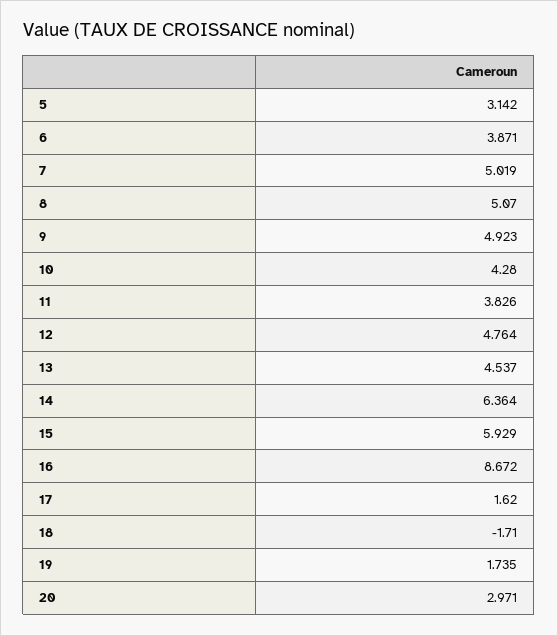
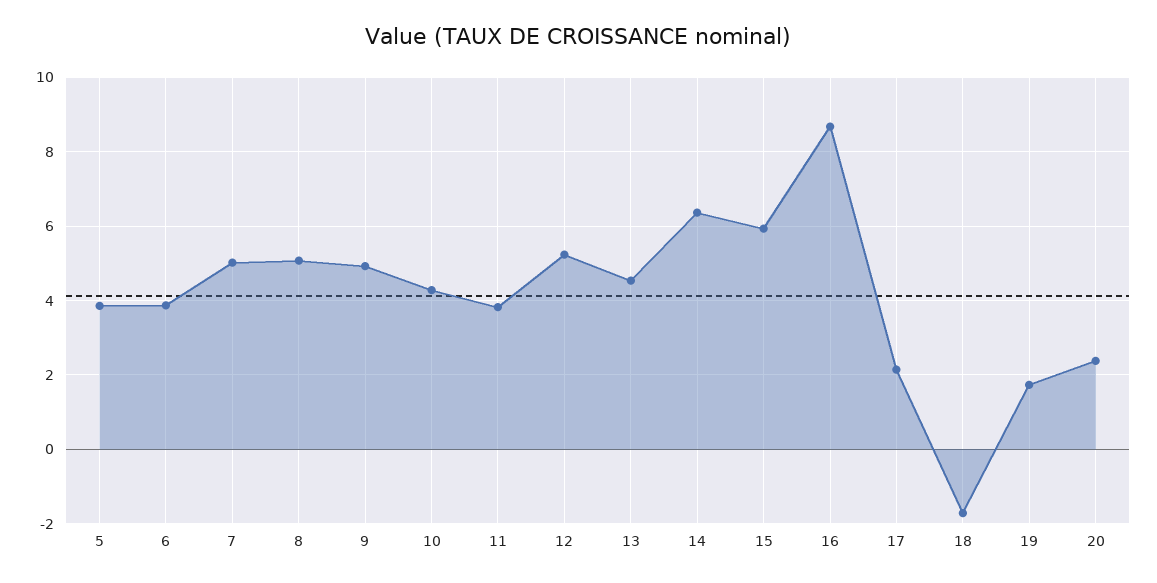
  {
-   "5": 3.142,
+   "5": 3.8,
    "6": 3.871,
    "7": 5.019,
    "8": 5.07,
    "9": 4.923,
    "10": 4.28,
    "11": 3.826,
-   "12": 4.764,
+   "12": 5.2,
    "13": 4.537,
    "14": 6.364,
    "15": 5.929,
    "16": 8.672,
-   "17": 1.62,
+   "17": 2.2,
    "18": -1.71,
    "19": 1.735,
-   "20": 2.971
+   "20": 2.4
  }

